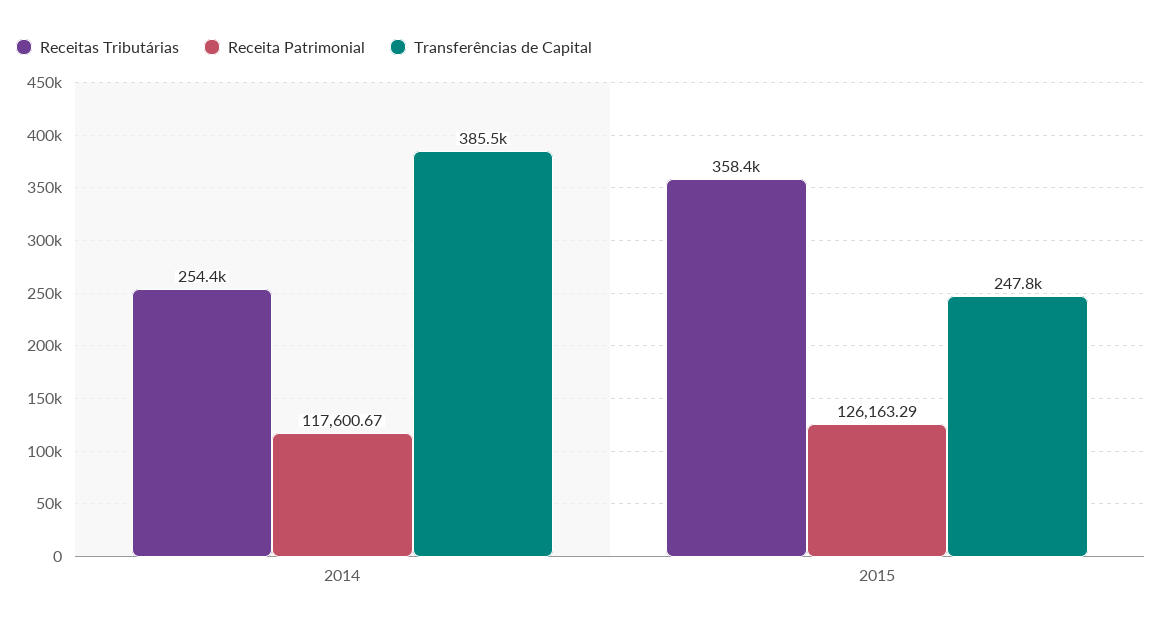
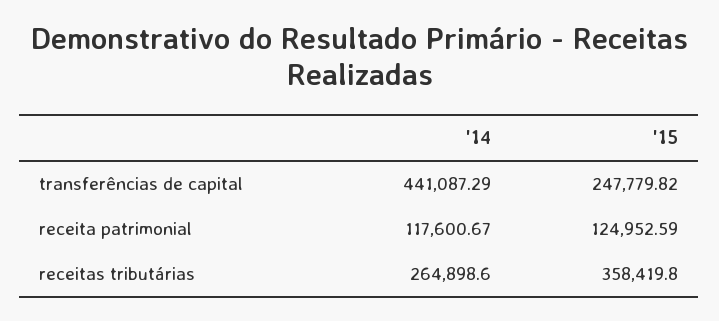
  {
    "Receitas Tributárias": {
-     "2014": 254400,
+     "2014": 264898.6,
      "2015": 358419.8
    },
    "Receita Patrimonial": {
      "2014": 117600.67,
-     "2015": 126163.29
+     "2015": 124952.59
    },
    "Transferências de Capital": {
-     "2014": 385500,
+     "2014": 441087.29,
      "2015": 247779.82
    }
  }

